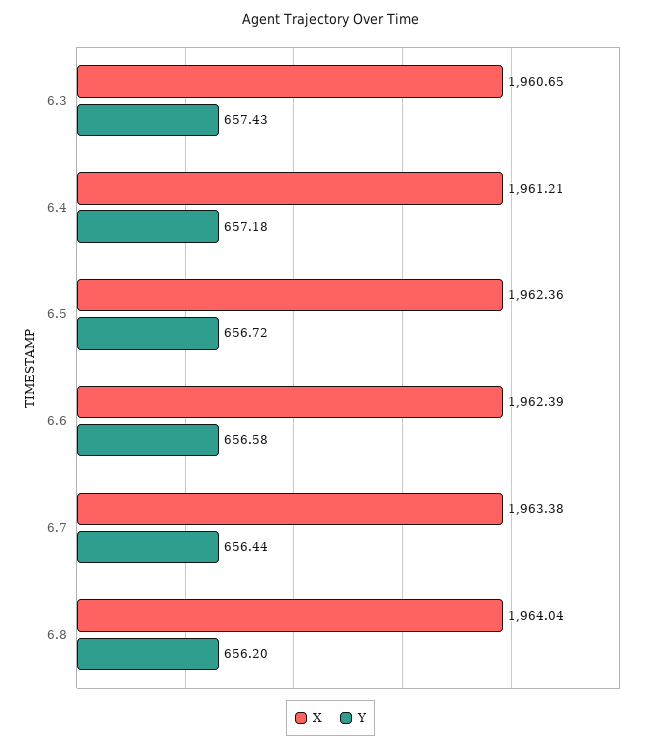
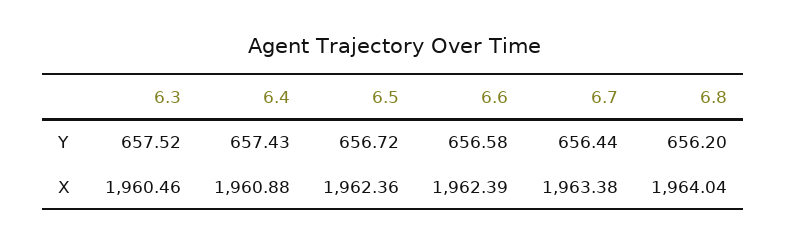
  {
    "X": {
-     "6.3": 1960.65,
+     "6.3": 1960.46,
-     "6.4": 1961.21,
+     "6.4": 1960.88,
      "6.5": 1962.36,
      "6.6": 1962.39,
      "6.7": 1963.38,
      "6.8": 1964.04
    },
    "Y": {
-     "6.3": 657.43,
+     "6.3": 657.52,
-     "6.4": 657.18,
+     "6.4": 657.43,
      "6.5": 656.72,
      "6.6": 656.58,
      "6.7": 656.44,
      "6.8": 656.2
    }
  }

